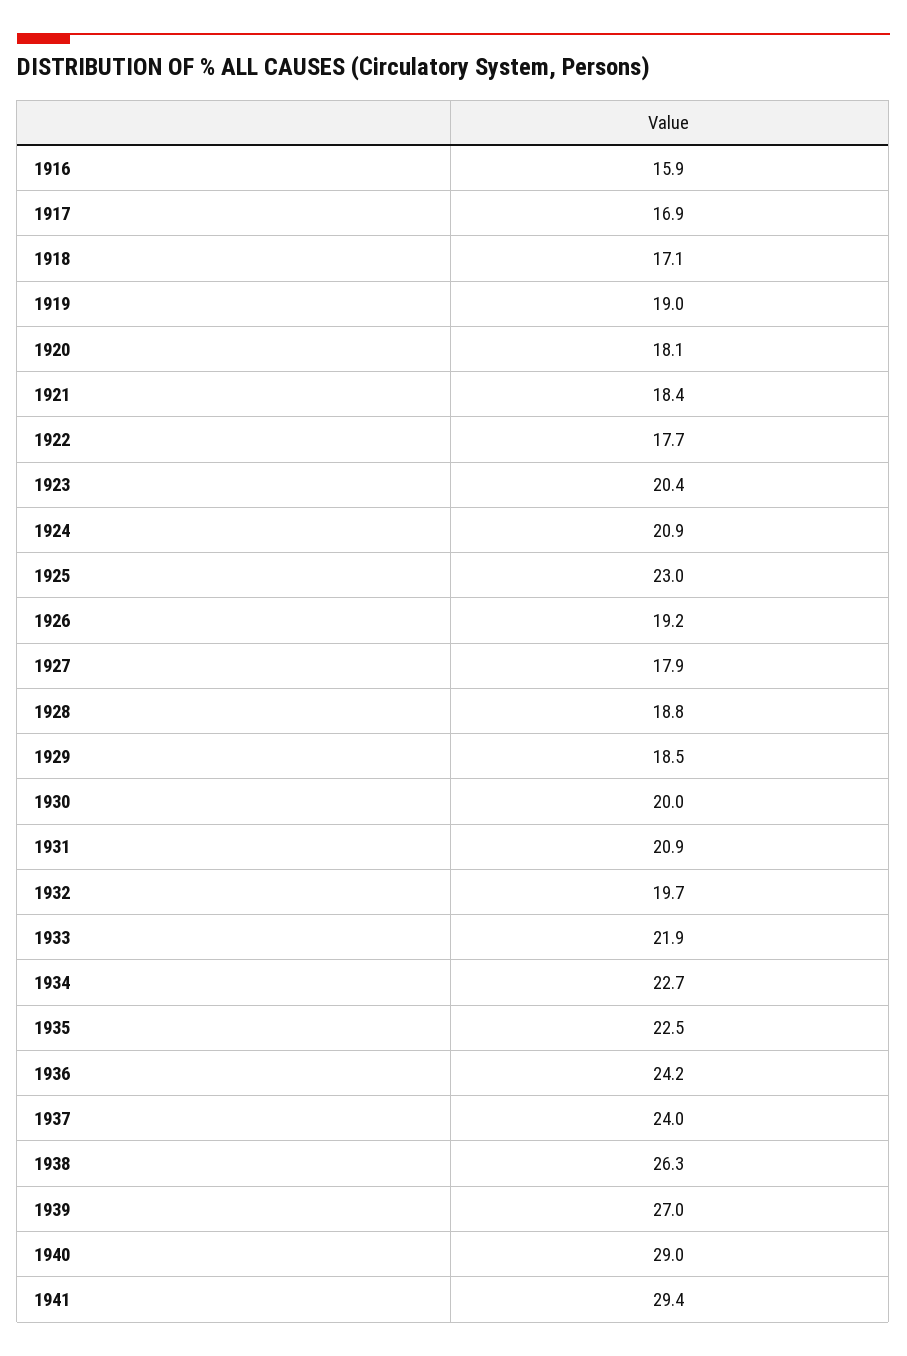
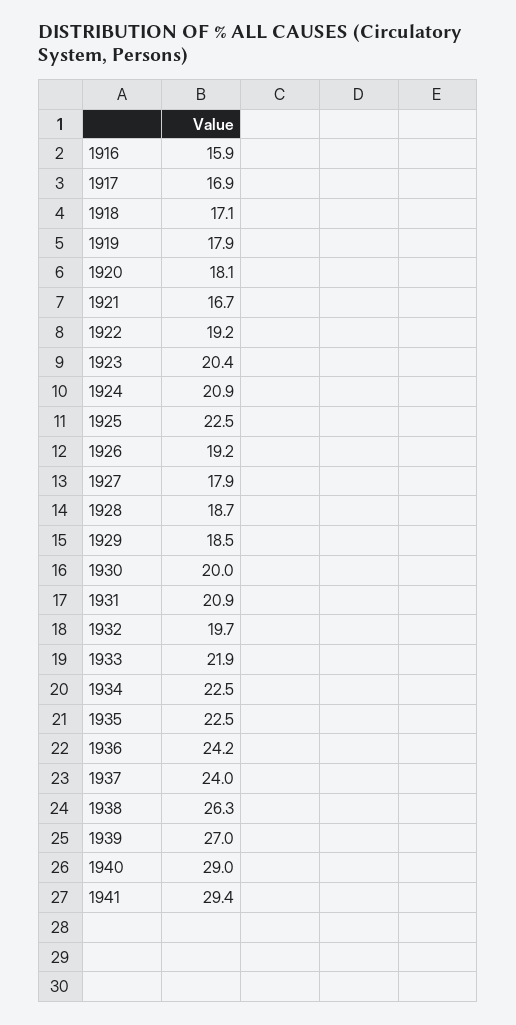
  {
    "1916": 15.9,
    "1917": 16.9,
    "1918": 17.1,
-   "1919": 19,
+   "1919": 17.9,
    "1920": 18.1,
-   "1921": 18.4,
+   "1921": 16.7,
-   "1922": 17.7,
+   "1922": 19.2,
    "1923": 20.4,
    "1924": 20.9,
-   "1925": 23,
+   "1925": 22.5,
    "1926": 19.2,
    "1927": 17.9,
-   "1928": 18.8,
+   "1928": 18.7,
    "1929": 18.5,
    "1930": 20,
    "1931": 20.9,
    "1932": 19.7,
    "1933": 21.9,
-   "1934": 22.7,
+   "1934": 22.5,
    "1935": 22.5,
    "1936": 24.2,
    "1937": 24,
    "1938": 26.3,
    "1939": 27,
    "1940": 29,
    "1941": 29.4
  }

